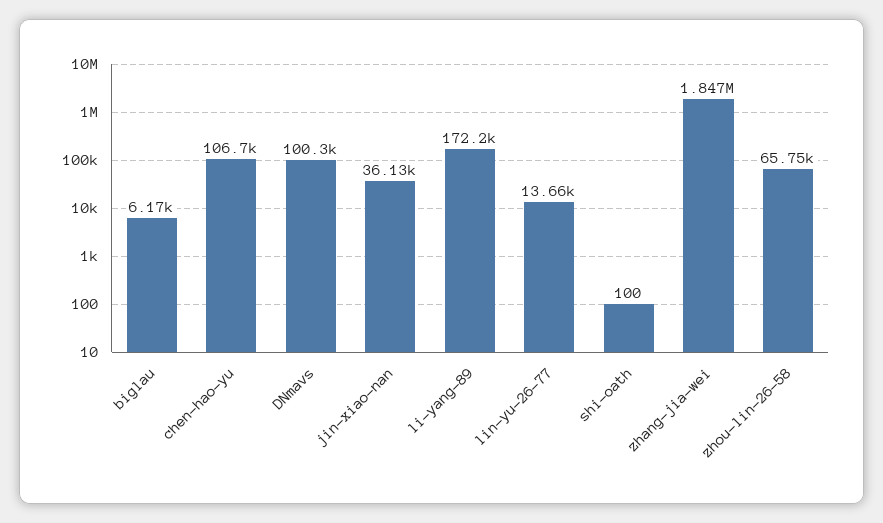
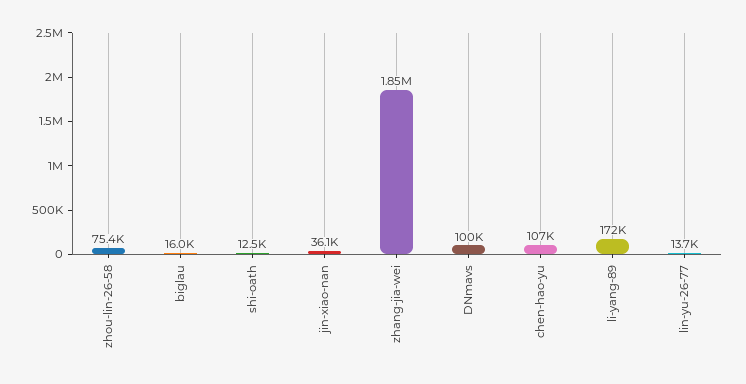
  {
-   "biglau": 6170,
+   "biglau": 16000,
    "chen-hao-yu": 106700,
    "DNmavs": 100300,
    "jin-xiao-nan": 36130,
    "li-yang-89": 172200,
    "lin-yu-26-77": 13660,
-   "shi-oath": 100,
+   "shi-oath": 12500,
    "zhang-jia-wei": 1847000,
-   "zhou-lin-26-58": 65750
+   "zhou-lin-26-58": 75400
  }

